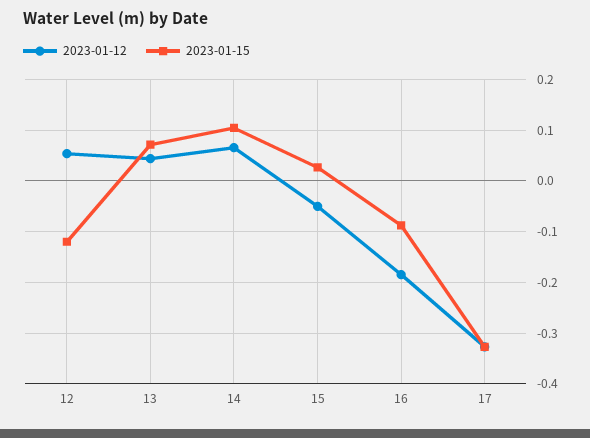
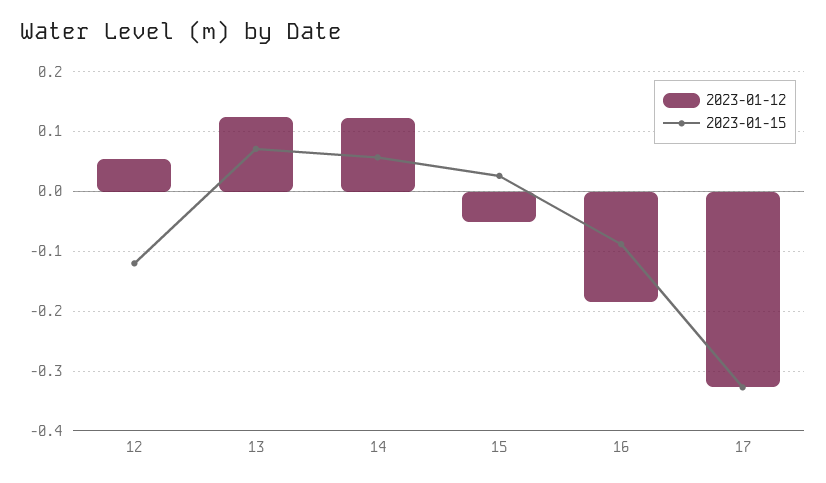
  {
    "2023-01-12": {
      "12": 0.06,
-     "13": 0.04,
+     "13": 0.12,
-     "14": 0.06,
+     "14": 0.12,
      "15": -0.06,
      "16": -0.18,
      "17": -0.32
    },
    "2023-01-15": {
      "12": -0.12,
      "13": 0.08,
-     "14": 0.1,
+     "14": 0.06,
      "15": 0.02,
      "16": -0.08,
      "17": -0.32
    }
  }

